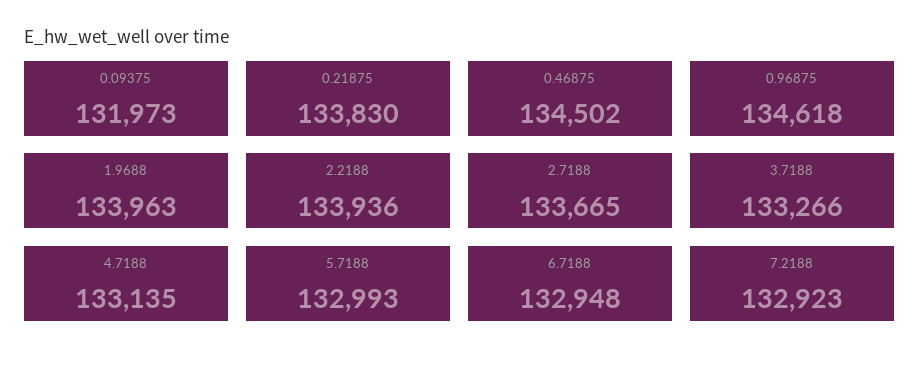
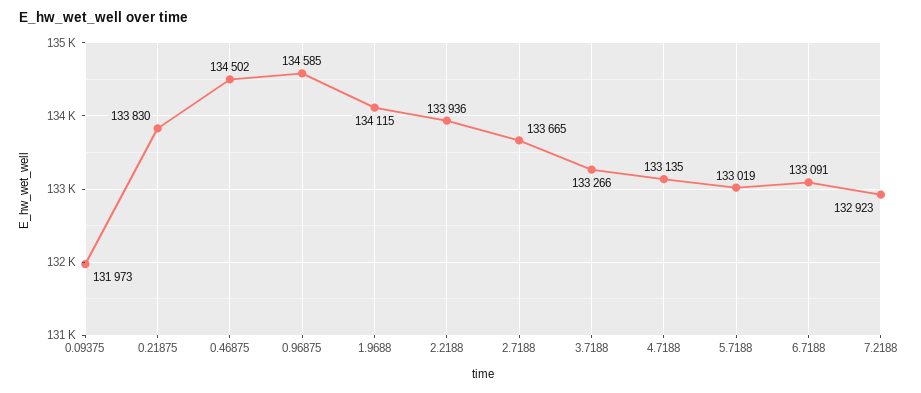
  {
    "0.09375": 131973,
    "0.21875": 133830,
    "0.46875": 134502,
-   "0.96875": 134618,
+   "0.96875": 134585,
-   "1.9688": 133963,
+   "1.9688": 134115,
    "2.2188": 133936,
    "2.7188": 133665,
    "3.7188": 133266,
    "4.7188": 133135,
-   "5.7188": 132993,
+   "5.7188": 133019,
-   "6.7188": 132948,
+   "6.7188": 133091,
    "7.2188": 132923
  }

